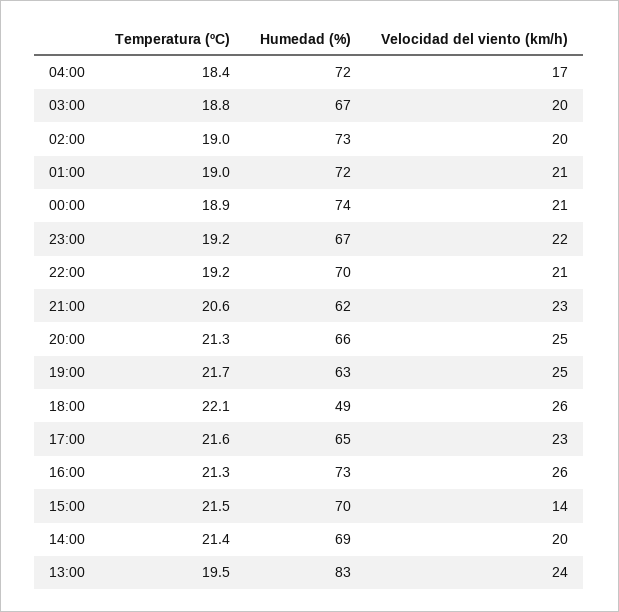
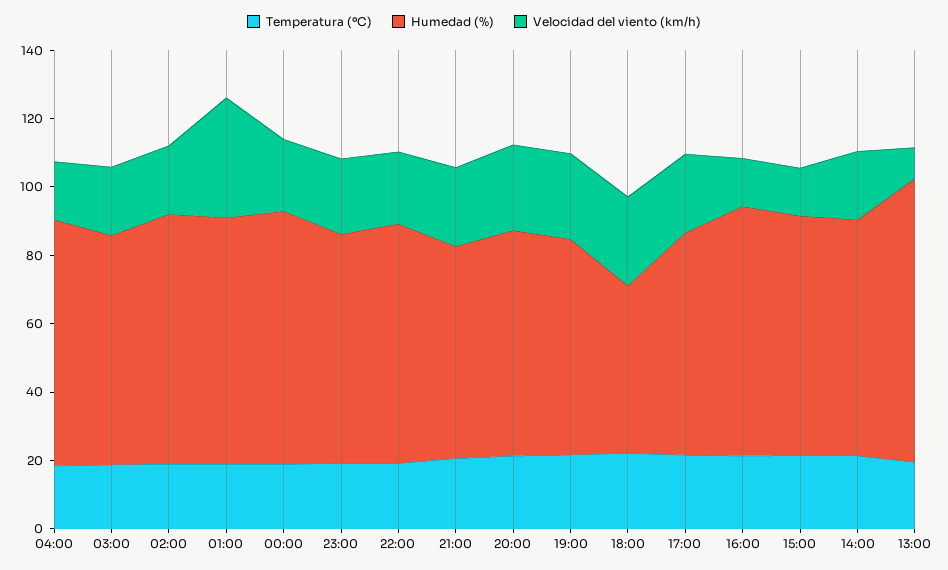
  {
    "Temperatura (ºC)": {
      "04:00": 18.4,
      "03:00": 18.8,
      "02:00": 19,
      "01:00": 19,
      "00:00": 18.9,
      "23:00": 19.2,
      "22:00": 19.2,
      "21:00": 20.6,
      "20:00": 21.3,
      "19:00": 21.7,
      "18:00": 22.1,
      "17:00": 21.6,
      "16:00": 21.3,
      "15:00": 21.5,
      "14:00": 21.4,
      "13:00": 19.5
    },
    "Humedad (%)": {
      "04:00": 72,
      "03:00": 67,
      "02:00": 73,
      "01:00": 72,
      "00:00": 74,
      "23:00": 67,
      "22:00": 70,
      "21:00": 62,
      "20:00": 66,
      "19:00": 63,
      "18:00": 49,
      "17:00": 65,
      "16:00": 73,
      "15:00": 70,
      "14:00": 69,
      "13:00": 83
    },
    "Velocidad del viento (km/h)": {
      "04:00": 17,
      "03:00": 20,
      "02:00": 20,
-     "01:00": 21,
+     "01:00": 35,
      "00:00": 21,
      "23:00": 22,
      "22:00": 21,
      "21:00": 23,
      "20:00": 25,
      "19:00": 25,
      "18:00": 26,
      "17:00": 23,
-     "16:00": 26,
+     "16:00": 15,
      "15:00": 14,
      "14:00": 20,
-     "13:00": 24
+     "13:00": 10
    }
  }

